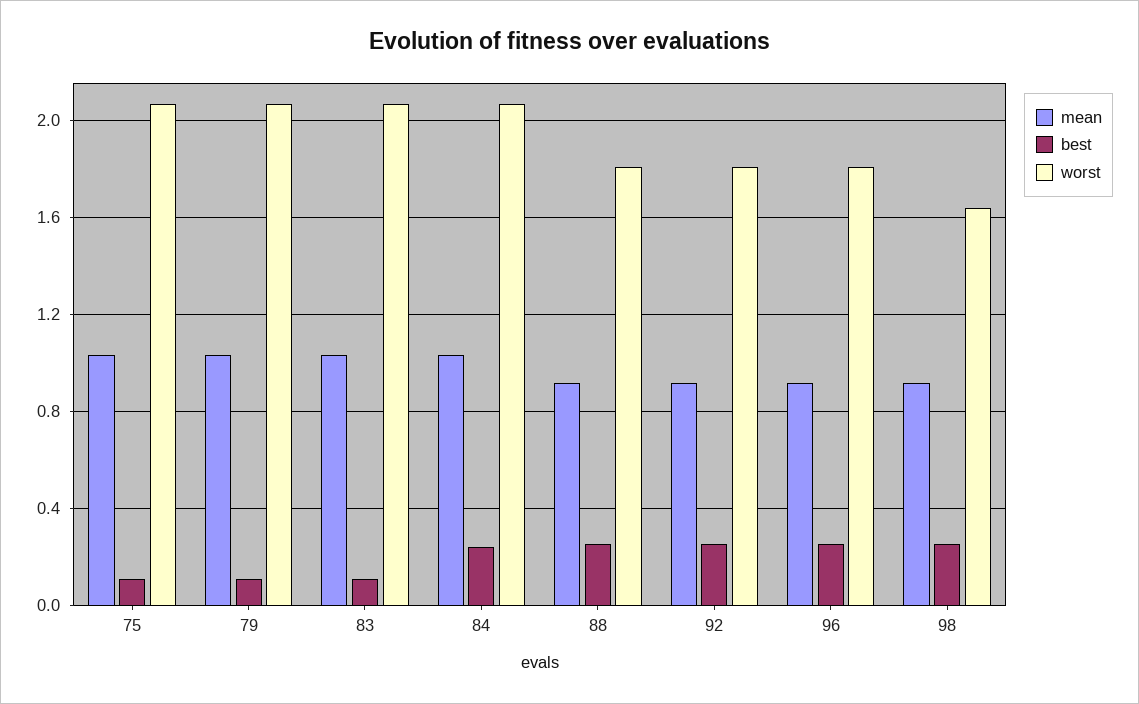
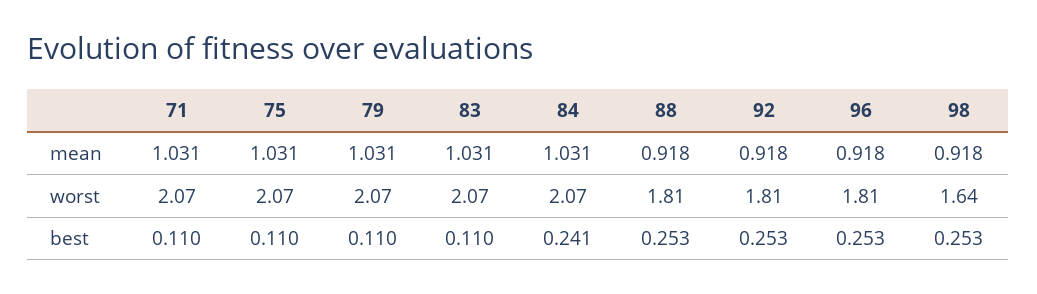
  {
    "mean": {
      "75": 1.031,
      "79": 1.031,
      "83": 1.031,
      "84": 1.031,
      "88": 0.918,
      "92": 0.918,
      "96": 0.918,
-     "98": 0.918
+     "98": 0.918,
+     "71": 1.031
    },
    "best": {
      "75": 0.11,
      "79": 0.11,
      "83": 0.11,
      "84": 0.241,
      "88": 0.253,
      "92": 0.253,
      "96": 0.253,
-     "98": 0.253
+     "98": 0.253,
+     "71": 0.11
    },
    "worst": {
      "75": 2.07,
      "79": 2.07,
      "83": 2.07,
      "84": 2.07,
      "88": 1.81,
      "92": 1.81,
      "96": 1.81,
-     "98": 1.64
+     "98": 1.64,
+     "71": 2.07
    }
  }

